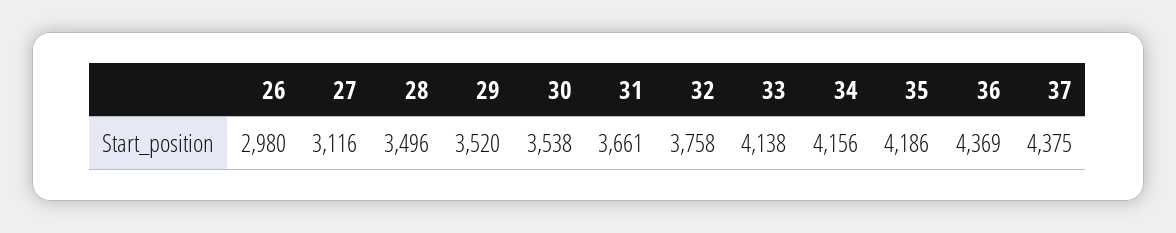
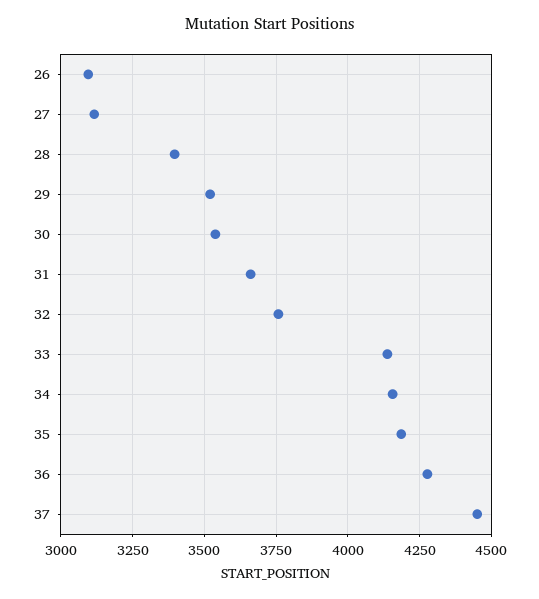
  {
-   "26": 2980,
+   "26": 3100,
    "27": 3116,
-   "28": 3496,
+   "28": 3400,
    "29": 3520,
    "30": 3538,
    "31": 3661,
    "32": 3758,
    "33": 4138,
    "34": 4156,
    "35": 4186,
-   "36": 4369,
+   "36": 4275,
-   "37": 4375
+   "37": 4450
  }

